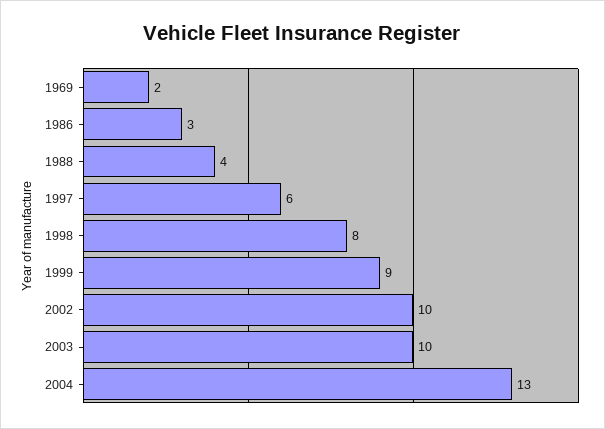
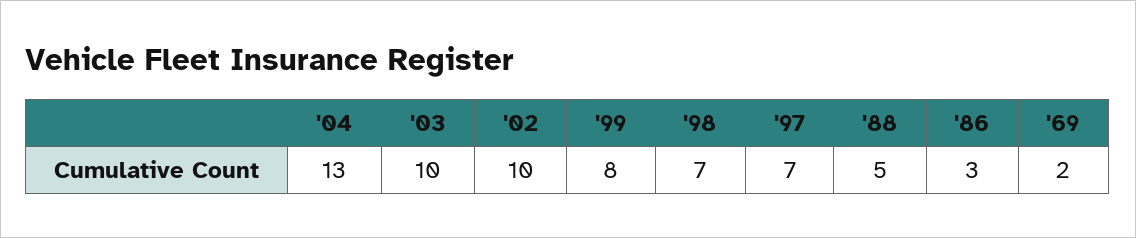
  {
    "1969": 2,
    "1986": 3,
-   "1988": 4,
+   "1988": 5,
-   "1997": 6,
+   "1997": 7,
-   "1998": 8,
+   "1998": 7,
-   "1999": 9,
+   "1999": 8,
    "2002": 10,
    "2003": 10,
    "2004": 13
  }

